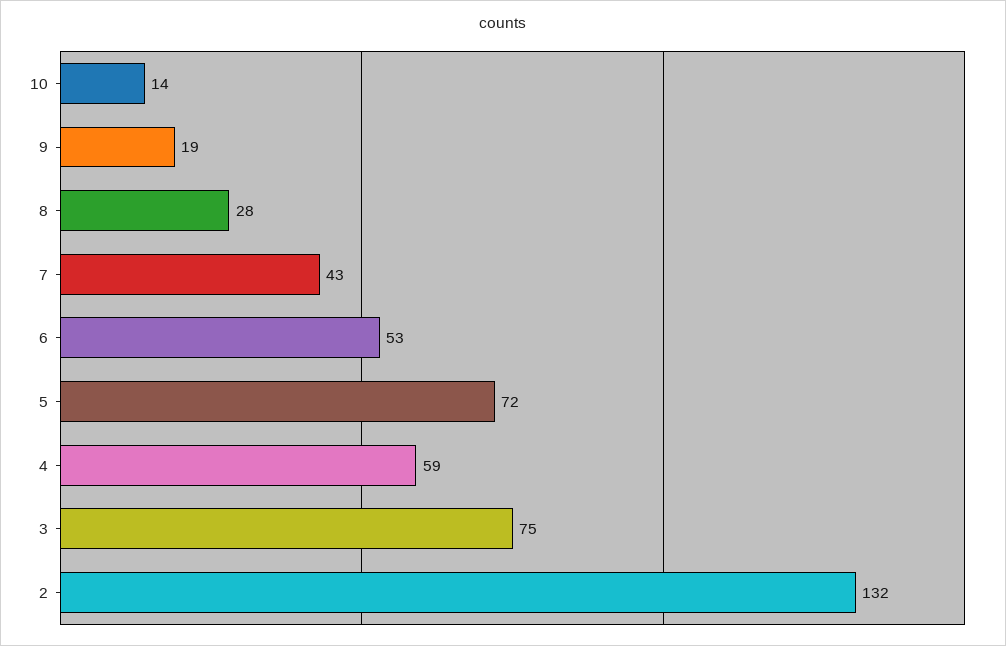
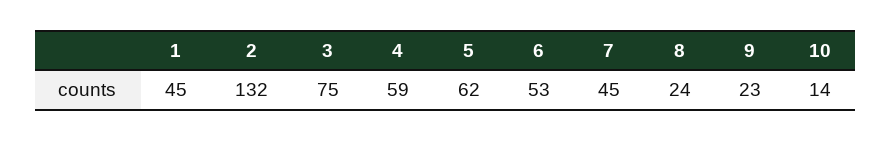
  {
    "10": 14,
-   "9": 19,
+   "9": 23,
-   "8": 28,
+   "8": 24,
-   "7": 43,
+   "7": 45,
    "6": 53,
-   "5": 72,
+   "5": 62,
    "4": 59,
    "3": 75,
-   "2": 132
+   "2": 132,
+   "1": 45
  }

